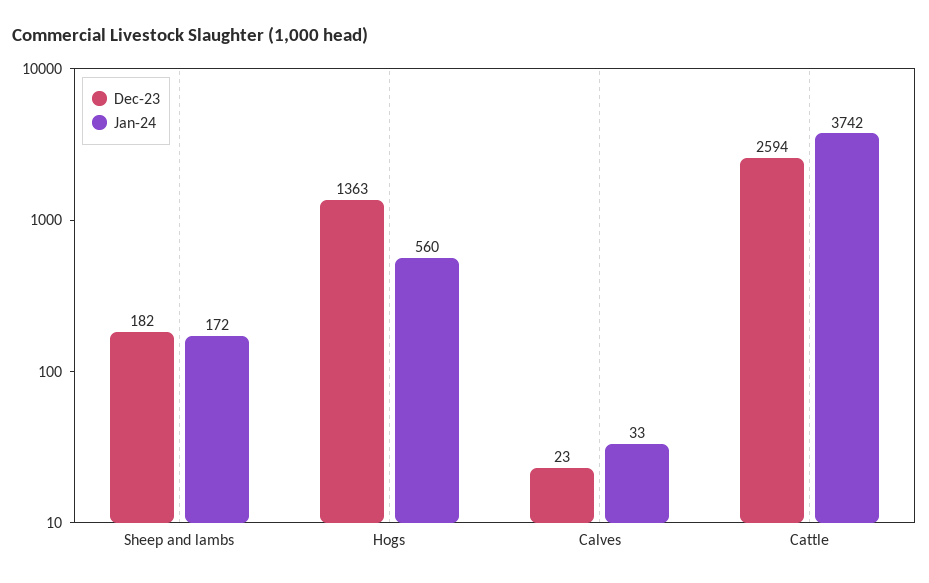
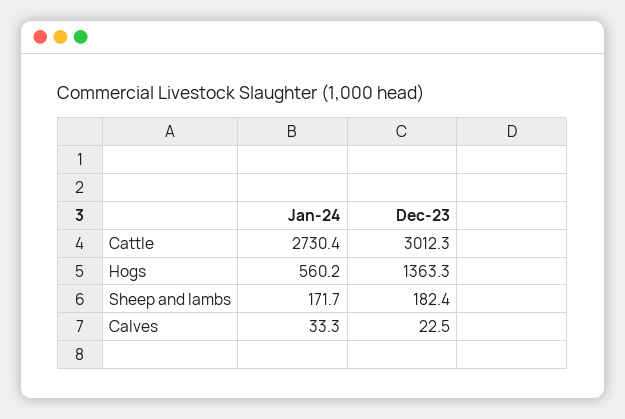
  {
    "Dec-23": {
      "Sheep and lambs": 182.4,
      "Hogs": 1363.3,
      "Calves": 22.5,
-     "Cattle": 2594
+     "Cattle": 3012.3
    },
    "Jan-24": {
      "Sheep and lambs": 171.7,
      "Hogs": 560.2,
      "Calves": 33.3,
-     "Cattle": 3742
+     "Cattle": 2730.4
    }
  }

